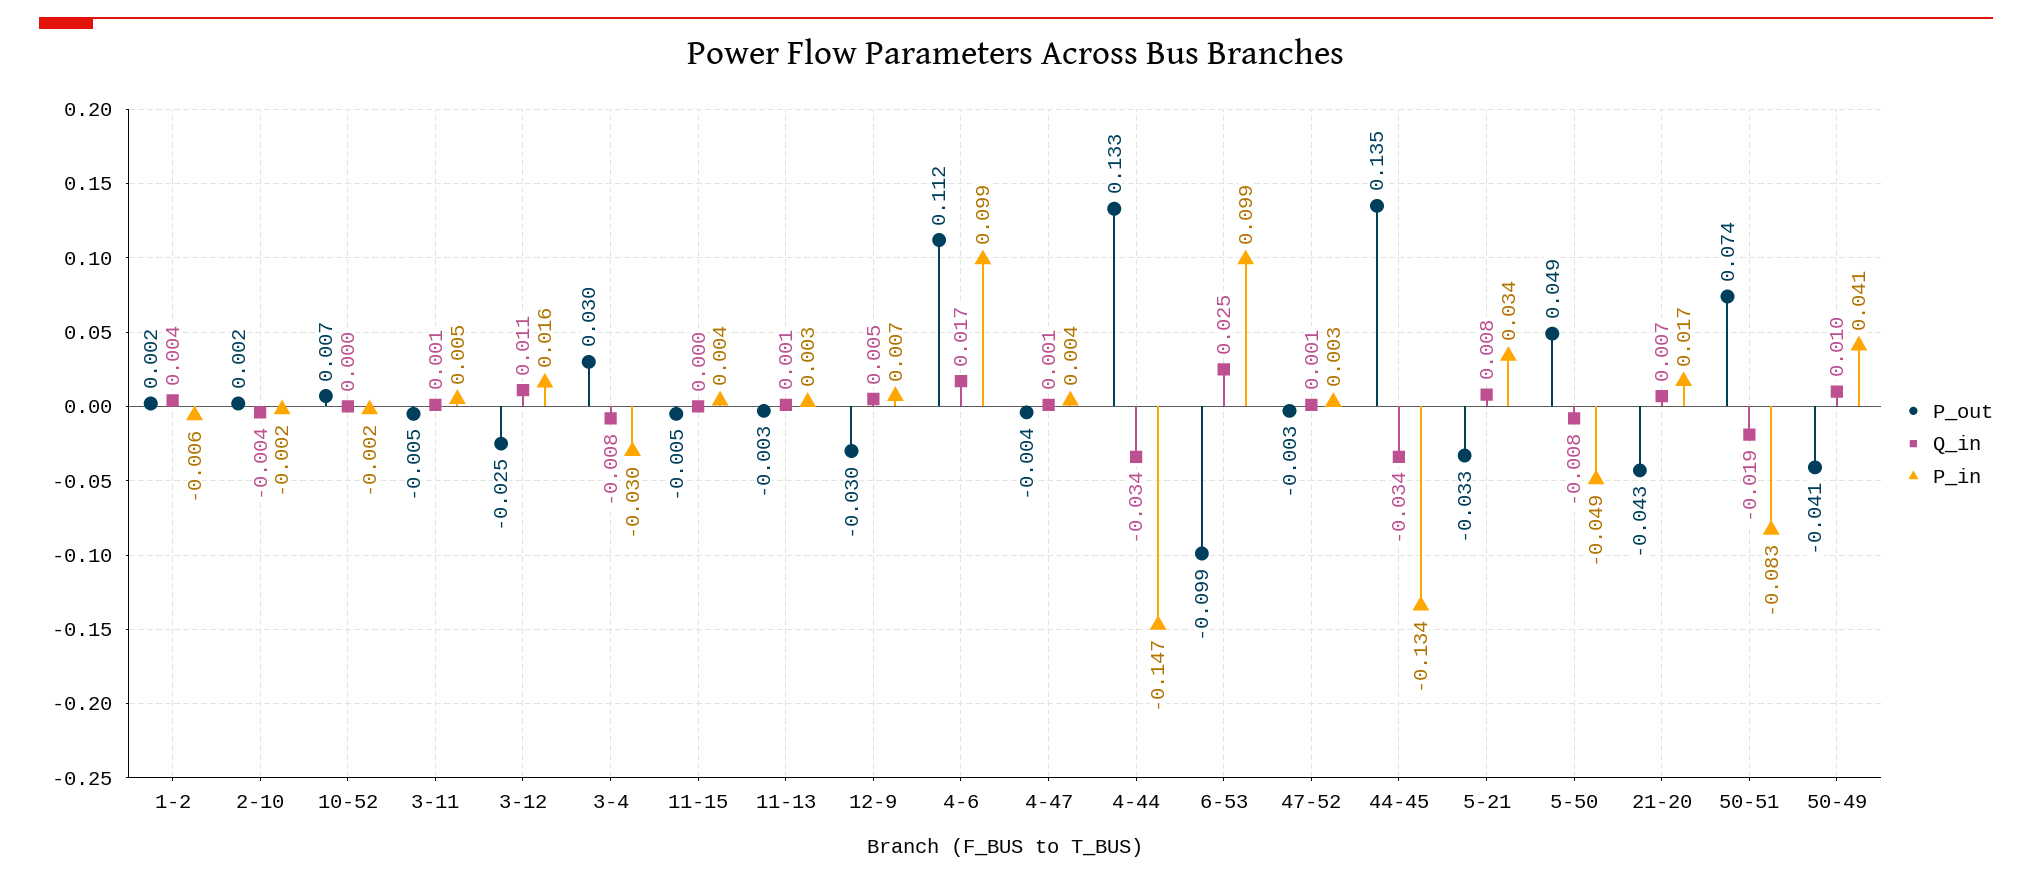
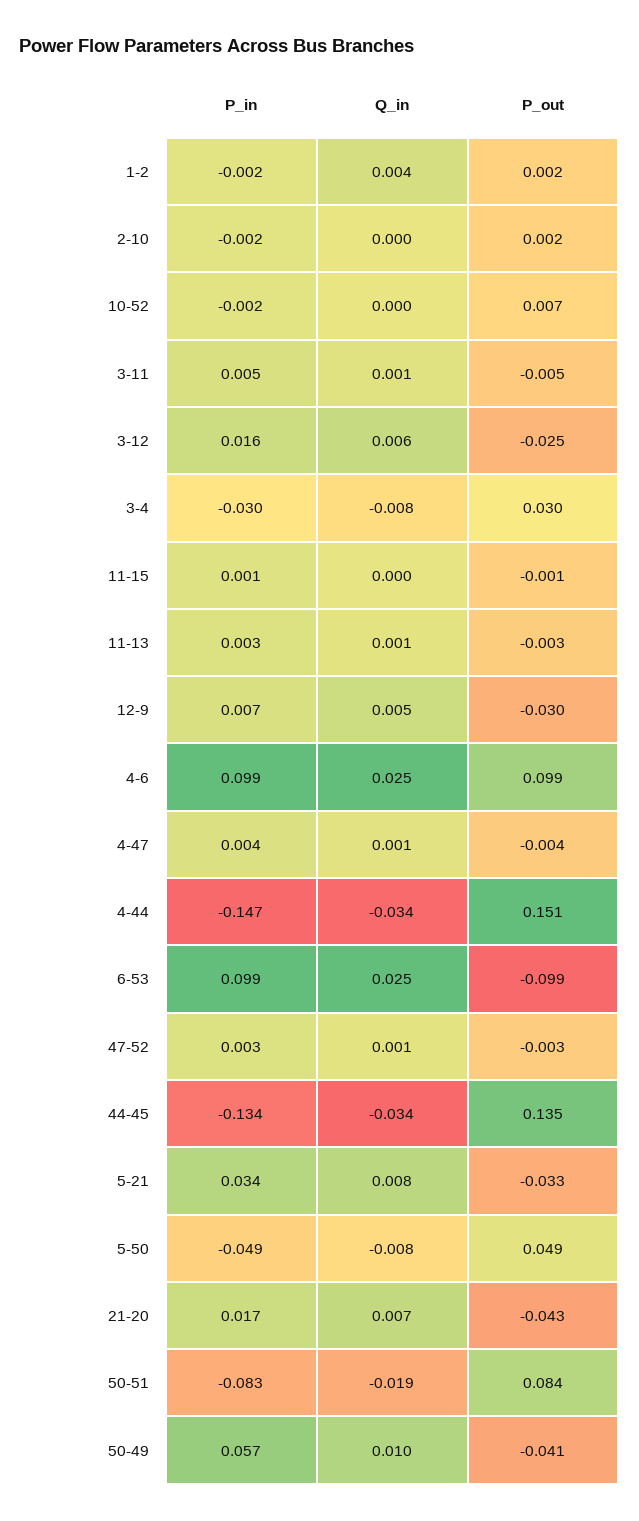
  {
    "P_out": {
      "1-2": 0.002,
      "2-10": 0.002,
      "10-52": 0.007,
      "3-11": -0.005,
      "3-12": -0.025,
      "3-4": 0.03,
-     "11-15": -0.005,
+     "11-15": -0.001,
      "11-13": -0.003,
      "12-9": -0.03,
-     "4-6": 0.112,
+     "4-6": 0.099,
      "4-47": -0.004,
-     "4-44": 0.133,
+     "4-44": 0.151,
      "6-53": -0.099,
      "47-52": -0.003,
      "44-45": 0.135,
      "5-21": -0.033,
      "5-50": 0.049,
      "21-20": -0.043,
-     "50-51": 0.074,
+     "50-51": 0.084,
      "50-49": -0.041
    },
    "Q_in": {
      "1-2": 0.004,
-     "2-10": -0.004,
+     "2-10": 0,
      "10-52": 0,
      "3-11": 0.001,
-     "3-12": 0.011,
+     "3-12": 0.006,
      "3-4": -0.008,
      "11-15": 0,
      "11-13": 0.001,
      "12-9": 0.005,
-     "4-6": 0.017,
+     "4-6": 0.025,
      "4-47": 0.001,
      "4-44": -0.034,
      "6-53": 0.025,
      "47-52": 0.001,
      "44-45": -0.034,
      "5-21": 0.008,
      "5-50": -0.008,
      "21-20": 0.007,
      "50-51": -0.019,
      "50-49": 0.01
    },
    "P_in": {
-     "1-2": -0.006,
+     "1-2": -0.002,
      "2-10": -0.002,
      "10-52": -0.002,
      "3-11": 0.005,
      "3-12": 0.016,
      "3-4": -0.03,
-     "11-15": 0.004,
+     "11-15": 0.001,
      "11-13": 0.003,
      "12-9": 0.007,
      "4-6": 0.099,
      "4-47": 0.004,
      "4-44": -0.147,
      "6-53": 0.099,
      "47-52": 0.003,
      "44-45": -0.134,
      "5-21": 0.034,
      "5-50": -0.049,
      "21-20": 0.017,
      "50-51": -0.083,
-     "50-49": 0.041
+     "50-49": 0.057
    }
  }

